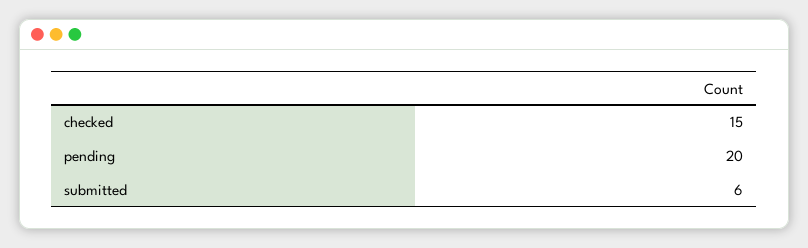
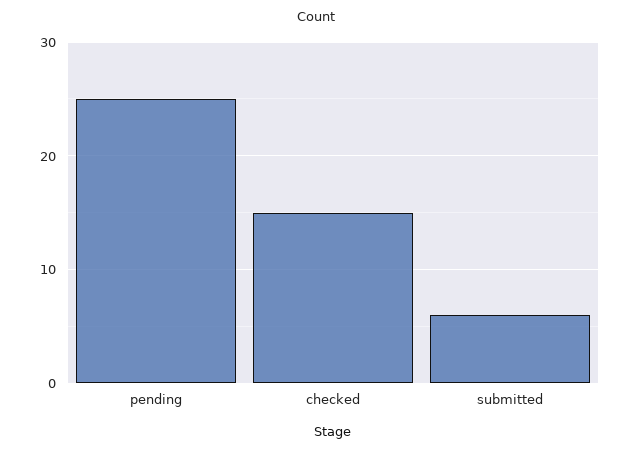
  {
    "checked": 15,
-   "pending": 20,
+   "pending": 25,
    "submitted": 6
  }

